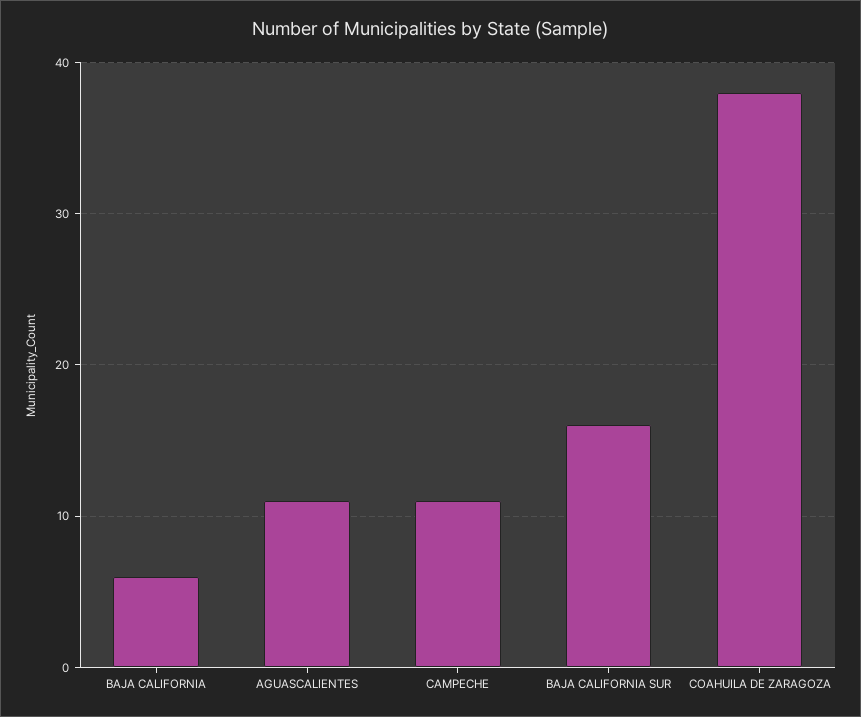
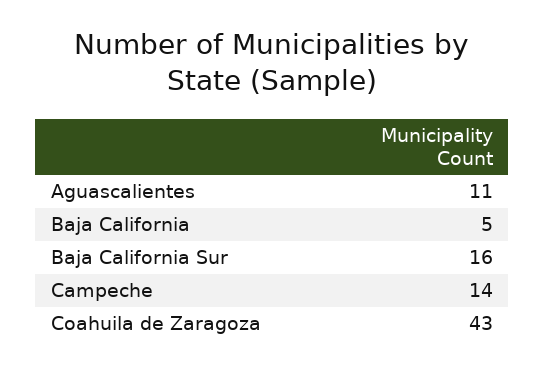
  {
-   "BAJA CALIFORNIA": 6,
+   "BAJA CALIFORNIA": 5,
    "AGUASCALIENTES": 11,
-   "CAMPECHE": 11,
+   "CAMPECHE": 14,
    "BAJA CALIFORNIA SUR": 16,
-   "COAHUILA DE ZARAGOZA": 38
+   "COAHUILA DE ZARAGOZA": 43
  }

